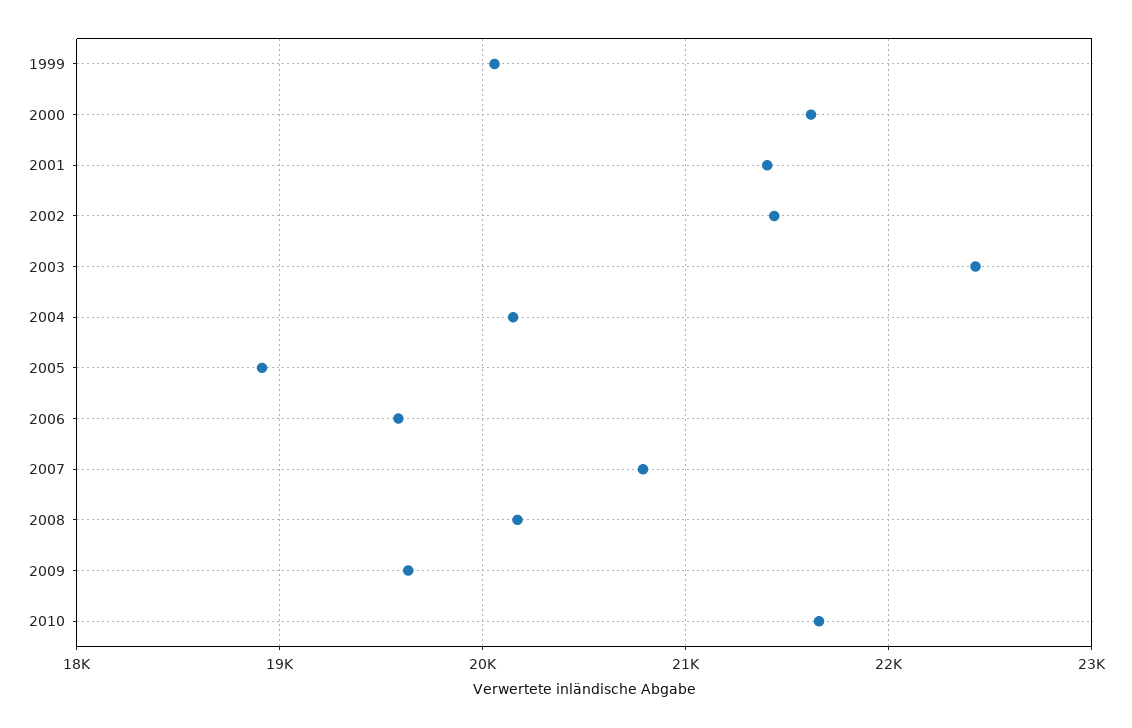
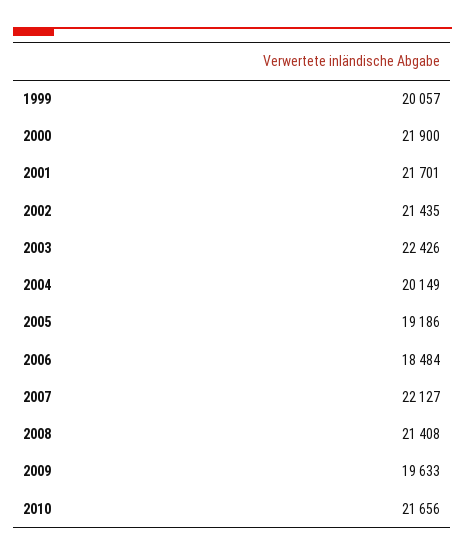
  {
    "1999": 20057,
-   "2000": 21600,
+   "2000": 21900,
-   "2001": 21400,
+   "2001": 21701,
    "2002": 21435,
    "2003": 22426,
    "2004": 20149,
-   "2005": 18900,
+   "2005": 19186,
-   "2006": 19600,
+   "2006": 18484,
-   "2007": 20800,
+   "2007": 22127,
-   "2008": 20200,
+   "2008": 21408,
    "2009": 19633,
    "2010": 21656
  }

